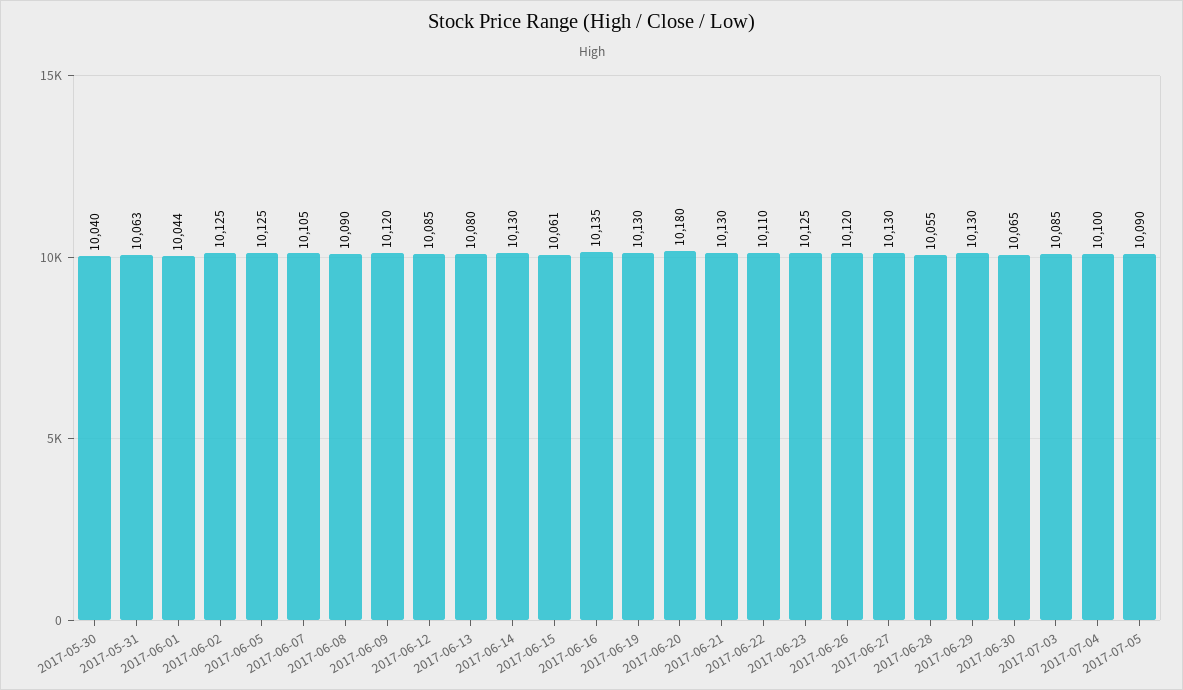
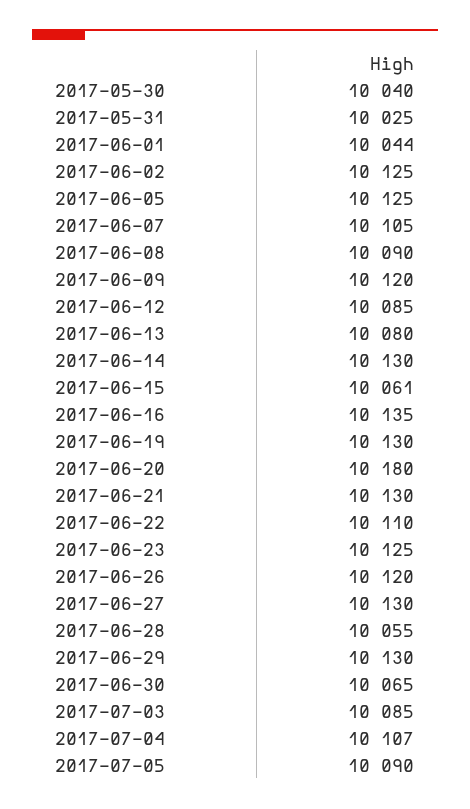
  {
    "2017-05-30": 10040,
-   "2017-05-31": 10063,
+   "2017-05-31": 10025,
    "2017-06-01": 10044,
    "2017-06-02": 10125,
    "2017-06-05": 10125,
    "2017-06-07": 10105,
    "2017-06-08": 10090,
    "2017-06-09": 10120,
    "2017-06-12": 10085,
    "2017-06-13": 10080,
    "2017-06-14": 10130,
    "2017-06-15": 10061,
    "2017-06-16": 10135,
    "2017-06-19": 10130,
    "2017-06-20": 10180,
    "2017-06-21": 10130,
    "2017-06-22": 10110,
    "2017-06-23": 10125,
    "2017-06-26": 10120,
    "2017-06-27": 10130,
    "2017-06-28": 10055,
    "2017-06-29": 10130,
    "2017-06-30": 10065,
    "2017-07-03": 10085,
-   "2017-07-04": 10100,
+   "2017-07-04": 10107,
    "2017-07-05": 10090
  }

